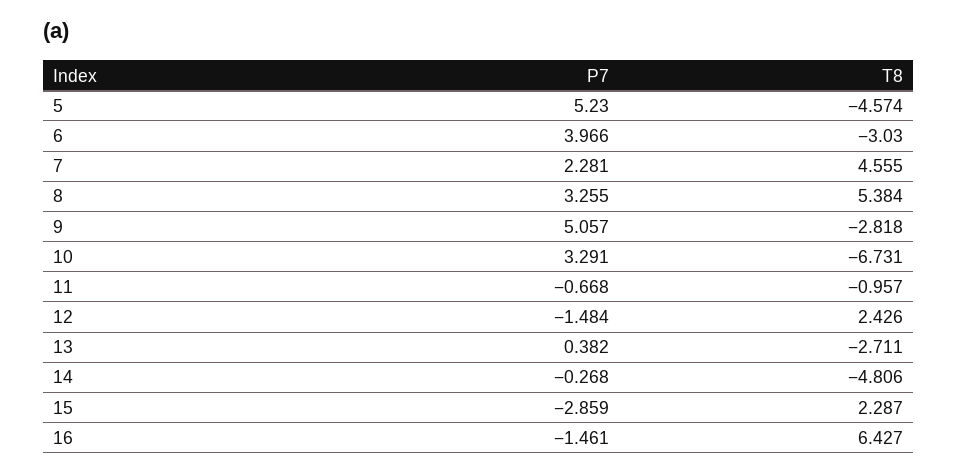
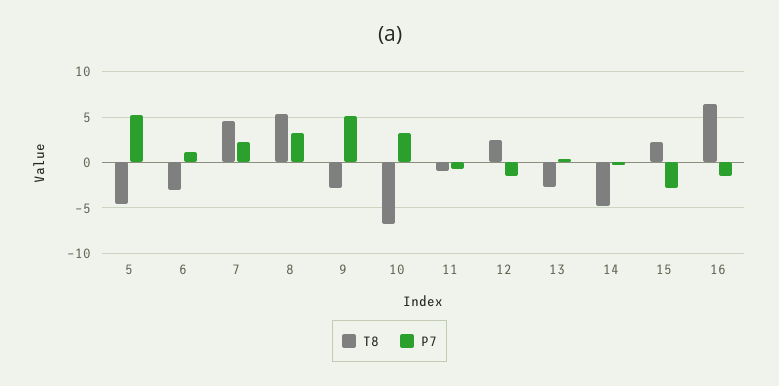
  {
    "P7": {
      "5": 5.23,
-     "6": 3.966,
+     "6": 1,
      "7": 2.281,
      "8": 3.255,
      "9": 5.057,
      "10": 3.291,
      "11": -0.668,
      "12": -1.484,
      "13": 0.382,
      "14": -0.268,
      "15": -2.859,
      "16": -1.461
    },
    "T8": {
      "5": -4.574,
      "6": -3.03,
      "7": 4.555,
      "8": 5.384,
      "9": -2.818,
      "10": -6.731,
      "11": -0.957,
      "12": 2.426,
      "13": -2.711,
      "14": -4.806,
      "15": 2.287,
      "16": 6.427
    }
  }

